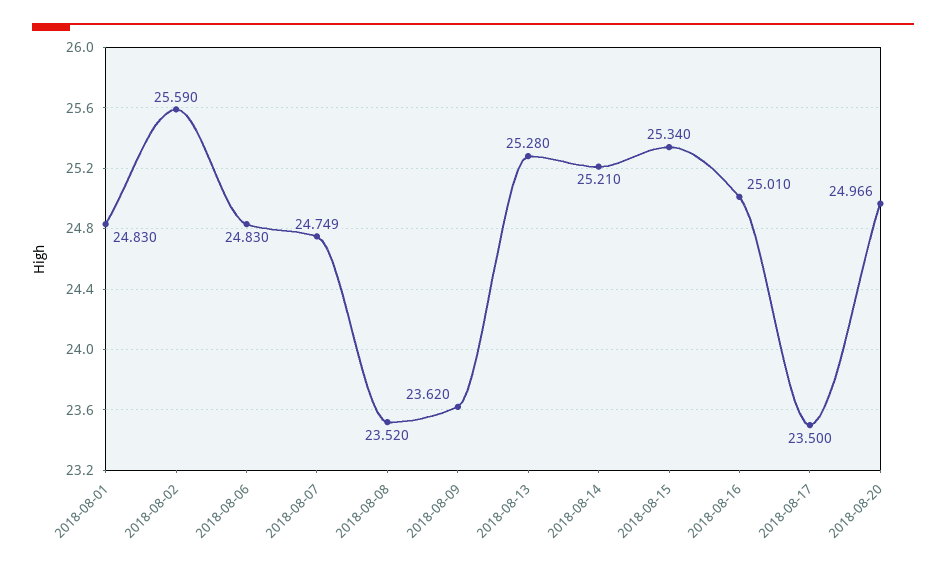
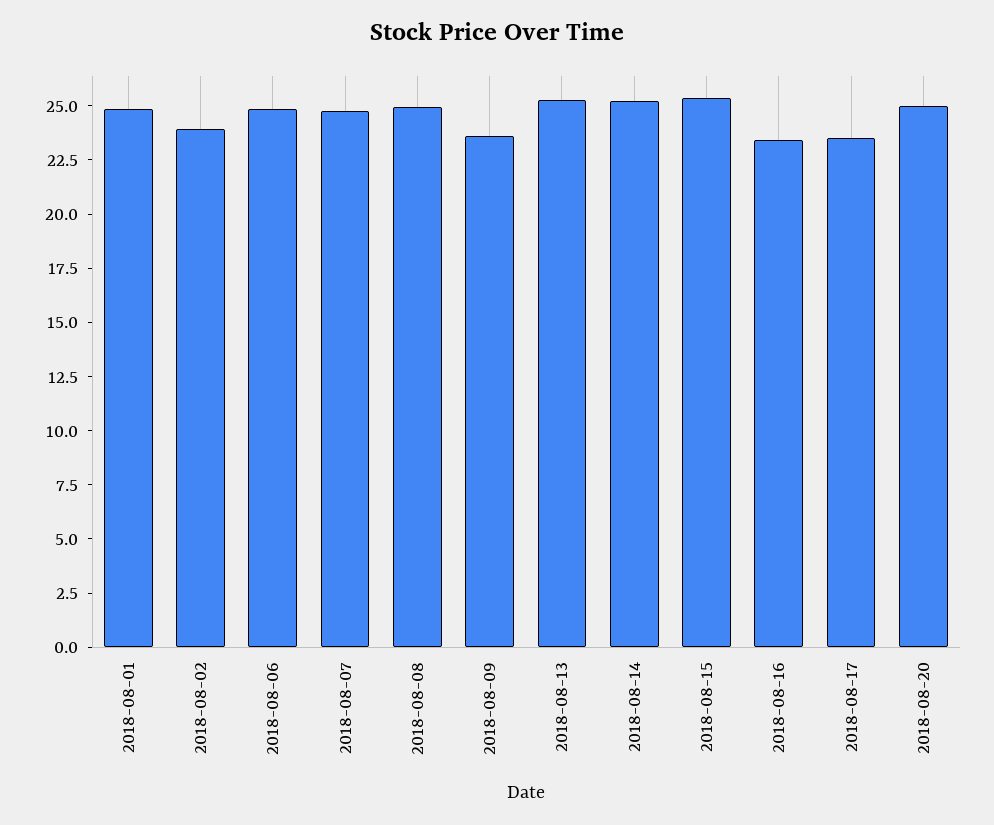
  {
    "2018-08-01": 24.83,
-   "2018-08-02": 25.59,
+   "2018-08-02": 24,
    "2018-08-06": 24.83,
    "2018-08-07": 24.749,
-   "2018-08-08": 23.52,
+   "2018-08-08": 25,
    "2018-08-09": 23.62,
    "2018-08-13": 25.28,
    "2018-08-14": 25.21,
    "2018-08-15": 25.34,
-   "2018-08-16": 25.01,
+   "2018-08-16": 23.5,
    "2018-08-17": 23.5,
    "2018-08-20": 24.966
  }

